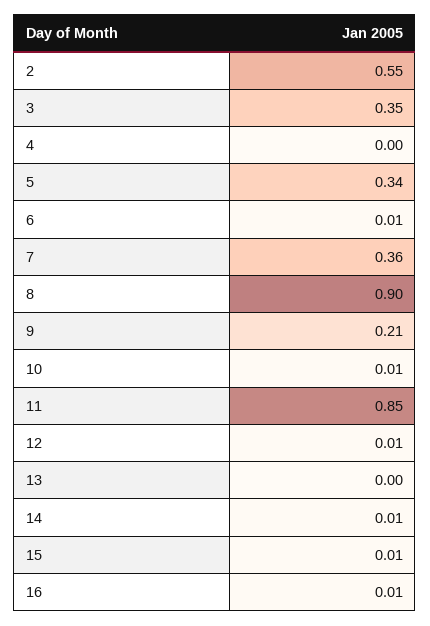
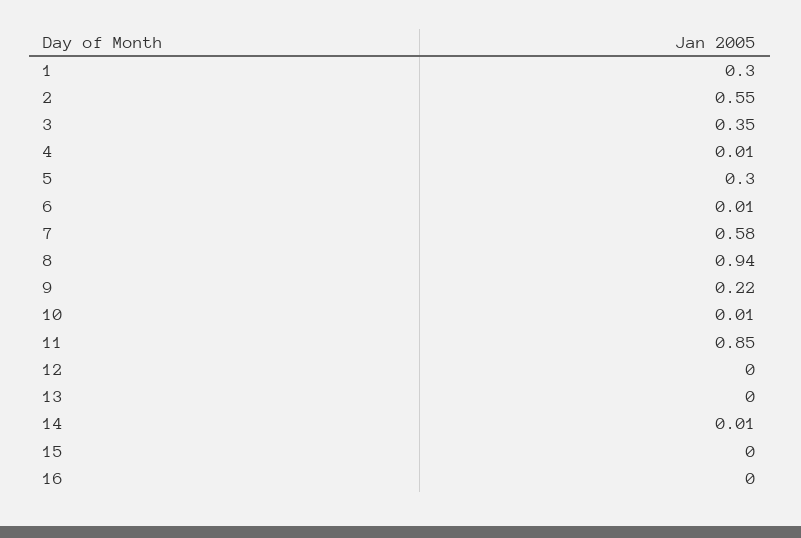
  {
    "2": 0.55,
    "3": 0.35,
-   "4": 0,
+   "4": 0.01,
-   "5": 0.34,
+   "5": 0.3,
    "6": 0.01,
-   "7": 0.36,
+   "7": 0.58,
-   "8": 0.9,
+   "8": 0.94,
-   "9": 0.21,
+   "9": 0.22,
    "10": 0.01,
    "11": 0.85,
-   "12": 0.01,
+   "12": 0,
    "13": 0,
    "14": 0.01,
-   "15": 0.01,
+   "15": 0,
-   "16": 0.01
+   "16": 0,
+   "1": 0.3
  }

